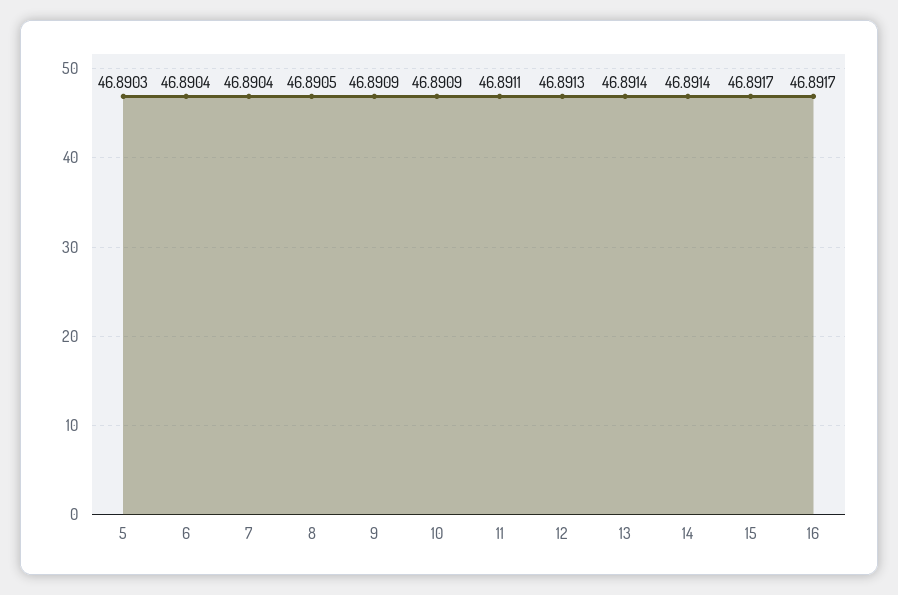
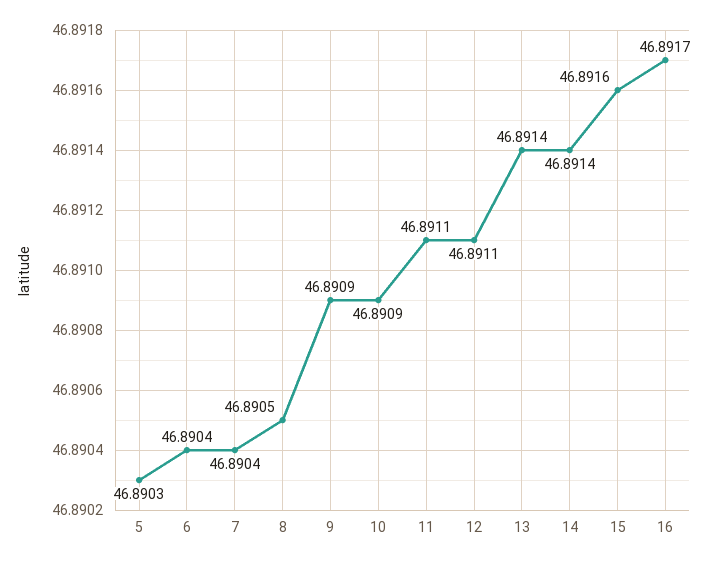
  {
    "5": 46.8903,
    "6": 46.8904,
    "7": 46.8904,
    "8": 46.8905,
    "9": 46.8909,
    "10": 46.8909,
    "11": 46.8911,
-   "12": 46.8913,
+   "12": 46.8911,
    "13": 46.8914,
    "14": 46.8914,
-   "15": 46.8917,
+   "15": 46.8916,
    "16": 46.8917
  }

